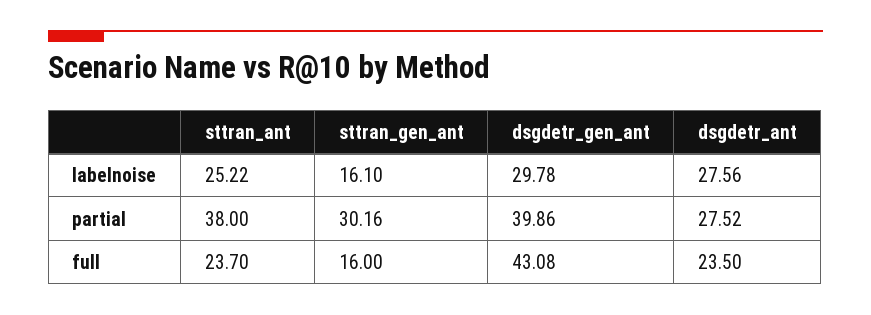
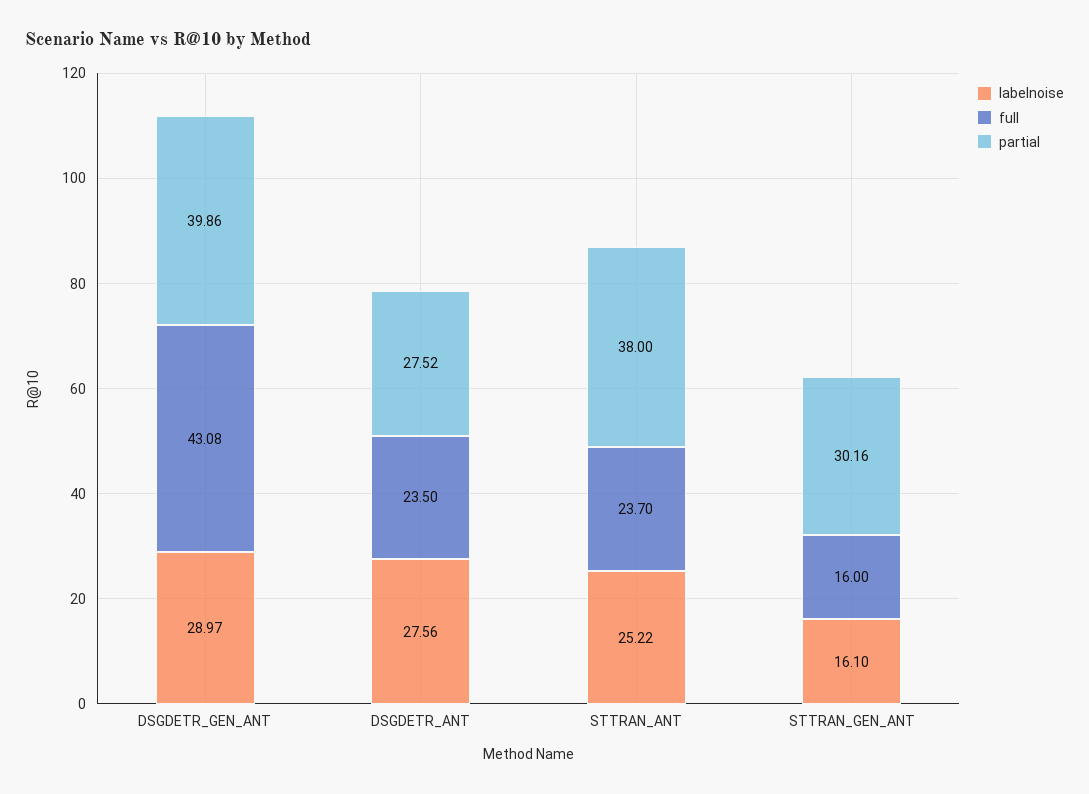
  {
    "labelnoise": {
      "sttran_ant": 25.22,
      "sttran_gen_ant": 16.1,
-     "dsgdetr_gen_ant": 29.78,
+     "dsgdetr_gen_ant": 28.97,
      "dsgdetr_ant": 27.56
    },
    "partial": {
      "sttran_ant": 38,
      "sttran_gen_ant": 30.16,
      "dsgdetr_gen_ant": 39.86,
      "dsgdetr_ant": 27.52
    },
    "full": {
      "sttran_ant": 23.7,
      "sttran_gen_ant": 16,
      "dsgdetr_gen_ant": 43.08,
      "dsgdetr_ant": 23.5
    }
  }

